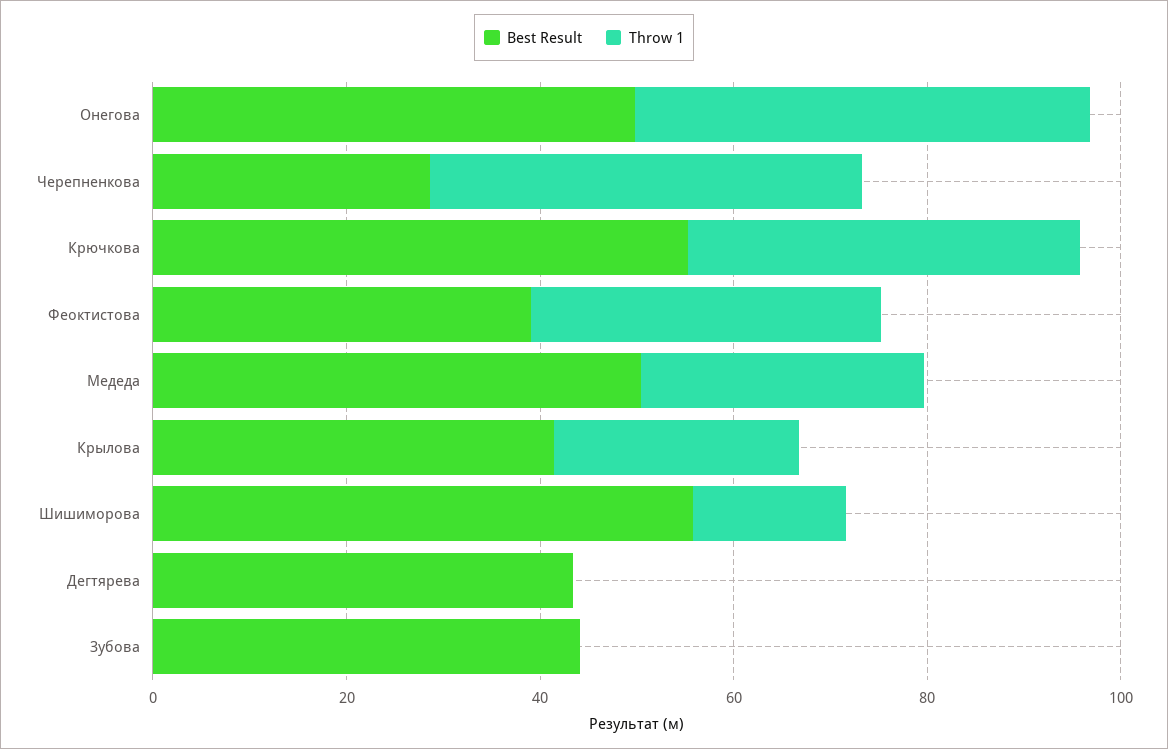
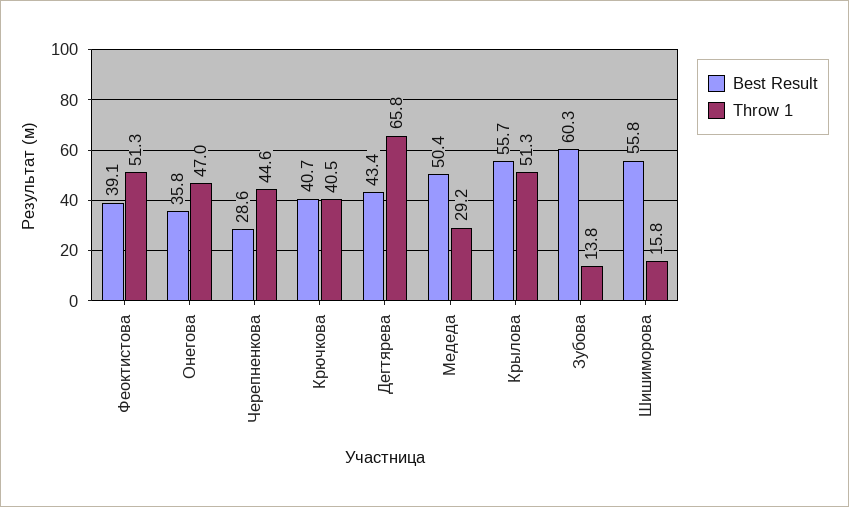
  {
    "Best Result": {
-     "Онегова": 50,
+     "Онегова": 35.8,
      "Черепненкова": 28.6,
-     "Крючкова": 55,
+     "Крючкова": 40.7,
      "Феоктистова": 39.1,
      "Медеда": 50.4,
-     "Крылова": 40,
+     "Крылова": 55.7,
      "Шишиморова": 55.8,
      "Дегтярева": 43.4,
-     "Зубова": 45
+     "Зубова": 60.3
    },
    "Throw 1": {
      "Онегова": 47,
      "Черепненкова": 44.6,
      "Крючкова": 40.5,
-     "Феоктистова": 35,
+     "Феоктистова": 51.3,
      "Медеда": 29.2,
-     "Крылова": 25,
+     "Крылова": 51.3,
      "Шишиморова": 15.8,
-     "Дегтярева": 0,
+     "Дегтярева": 65.8,
-     "Зубова": 0
+     "Зубова": 13.8
    }
  }

